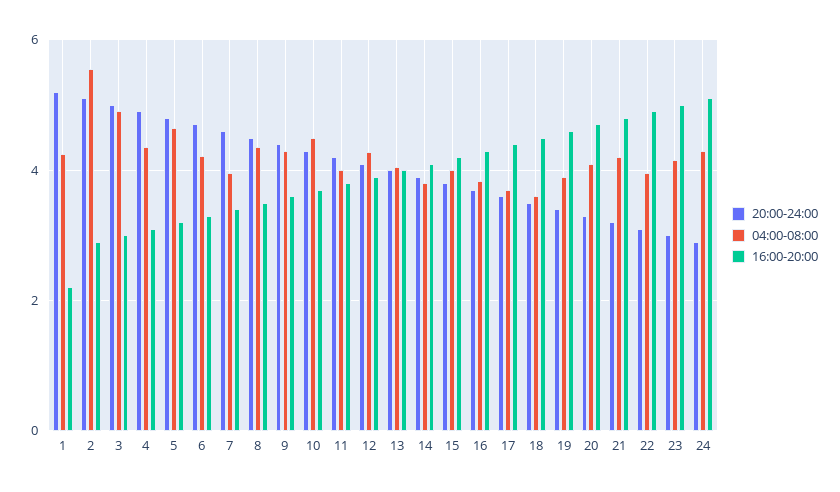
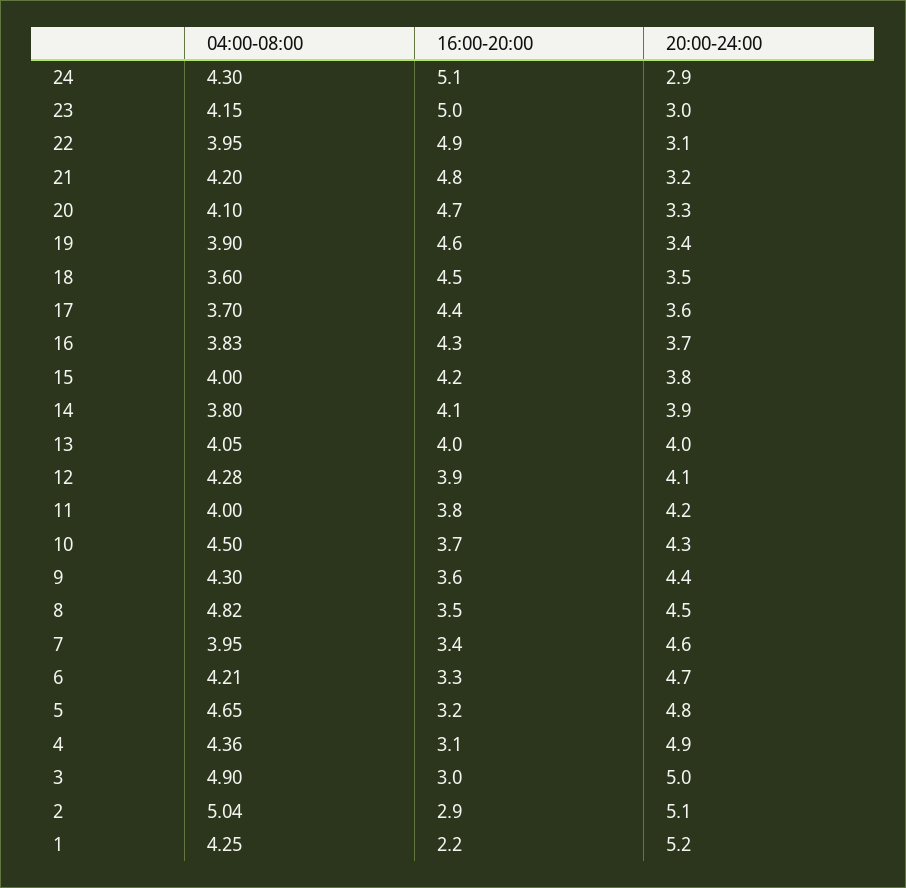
  {
    "20:00-24:00": {
      "1": 5.2,
      "2": 5.1,
      "3": 5,
      "4": 4.9,
      "5": 4.8,
      "6": 4.7,
      "7": 4.6,
      "8": 4.5,
      "9": 4.4,
      "10": 4.3,
      "11": 4.2,
      "12": 4.1,
      "13": 4,
      "14": 3.9,
      "15": 3.8,
      "16": 3.7,
      "17": 3.6,
      "18": 3.5,
      "19": 3.4,
      "20": 3.3,
      "21": 3.2,
      "22": 3.1,
      "23": 3,
      "24": 2.9
    },
    "04:00-08:00": {
      "1": 4.25,
-     "2": 5.6,
+     "2": 5.04,
      "3": 4.9,
      "4": 4.36,
      "5": 4.65,
      "6": 4.21,
      "7": 3.95,
-     "8": 4.4,
+     "8": 4.82,
      "9": 4.3,
      "10": 4.5,
      "11": 4,
      "12": 4.28,
      "13": 4.05,
      "14": 3.8,
      "15": 4,
      "16": 3.83,
      "17": 3.7,
      "18": 3.6,
      "19": 3.9,
      "20": 4.1,
      "21": 4.2,
      "22": 3.95,
      "23": 4.15,
      "24": 4.3
    },
    "16:00-20:00": {
      "1": 2.2,
      "2": 2.9,
      "3": 3,
      "4": 3.1,
      "5": 3.2,
      "6": 3.3,
      "7": 3.4,
      "8": 3.5,
      "9": 3.6,
      "10": 3.7,
      "11": 3.8,
      "12": 3.9,
      "13": 4,
      "14": 4.1,
      "15": 4.2,
      "16": 4.3,
      "17": 4.4,
      "18": 4.5,
      "19": 4.6,
      "20": 4.7,
      "21": 4.8,
      "22": 4.9,
      "23": 5,
      "24": 5.1
    }
  }

